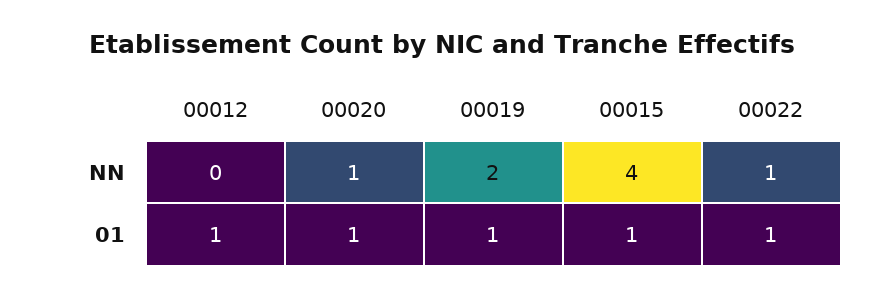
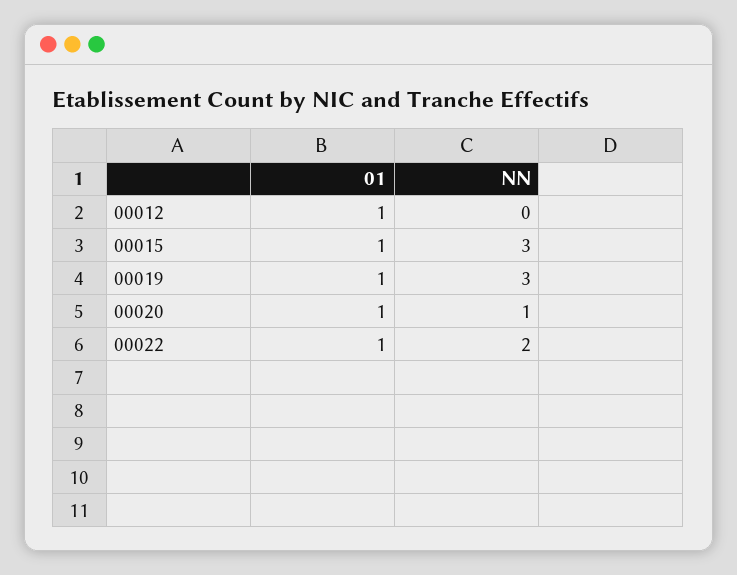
  {
    "00012": {
      "NN": 0,
      "01": 1
    },
    "00020": {
      "NN": 1,
      "01": 1
    },
    "00019": {
-     "NN": 2,
+     "NN": 3,
      "01": 1
    },
    "00015": {
-     "NN": 4,
+     "NN": 3,
      "01": 1
    },
    "00022": {
-     "NN": 1,
+     "NN": 2,
      "01": 1
    }
  }

